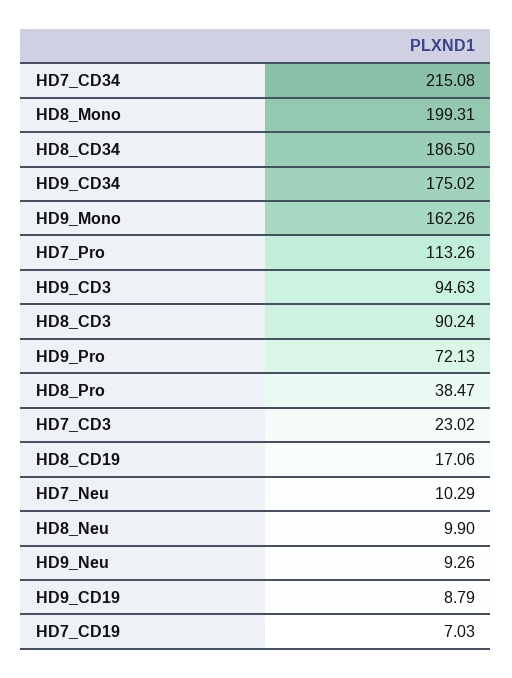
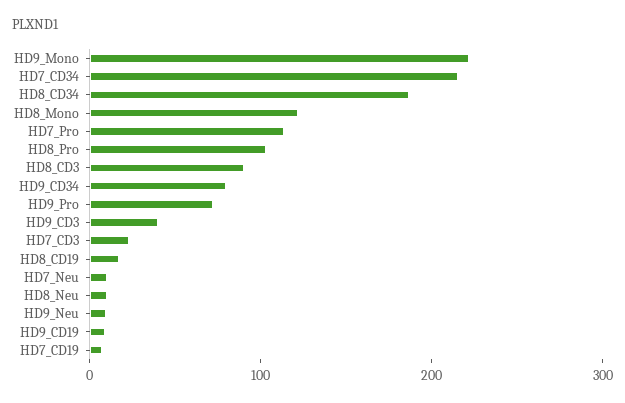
  {
    "HD7_CD34": 215.08,
-   "HD8_Mono": 199.31,
+   "HD8_Mono": 120,
    "HD8_CD34": 186.5,
-   "HD9_CD34": 175.02,
+   "HD9_CD34": 80,
-   "HD9_Mono": 162.26,
+   "HD9_Mono": 220,
    "HD7_Pro": 113.26,
-   "HD9_CD3": 94.63,
+   "HD9_CD3": 40,
    "HD8_CD3": 90.24,
    "HD9_Pro": 72.13,
-   "HD8_Pro": 38.47,
+   "HD8_Pro": 100,
    "HD7_CD3": 23.02,
    "HD8_CD19": 17.06,
    "HD7_Neu": 10.29,
    "HD8_Neu": 9.9,
    "HD9_Neu": 9.26,
    "HD9_CD19": 8.79,
    "HD7_CD19": 7.03
  }

